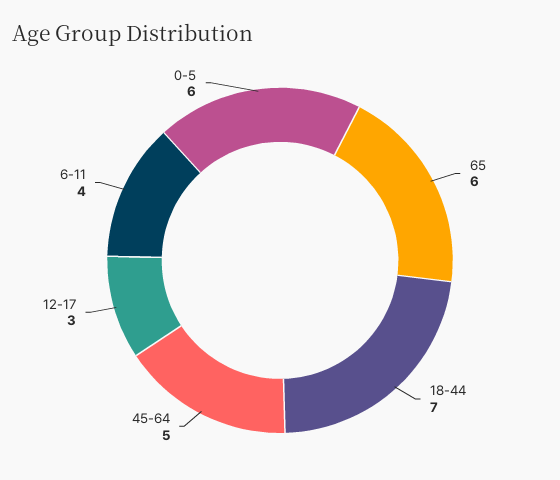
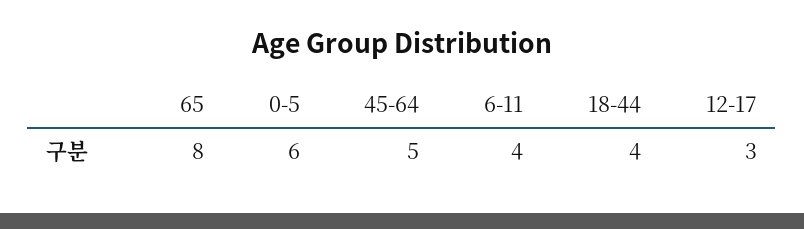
  {
-   "65": 6,
+   "65": 8,
-   "18-44": 7,
+   "18-44": 4,
    "45-64": 5,
    "12-17": 3,
    "6-11": 4,
    "0-5": 6
  }

